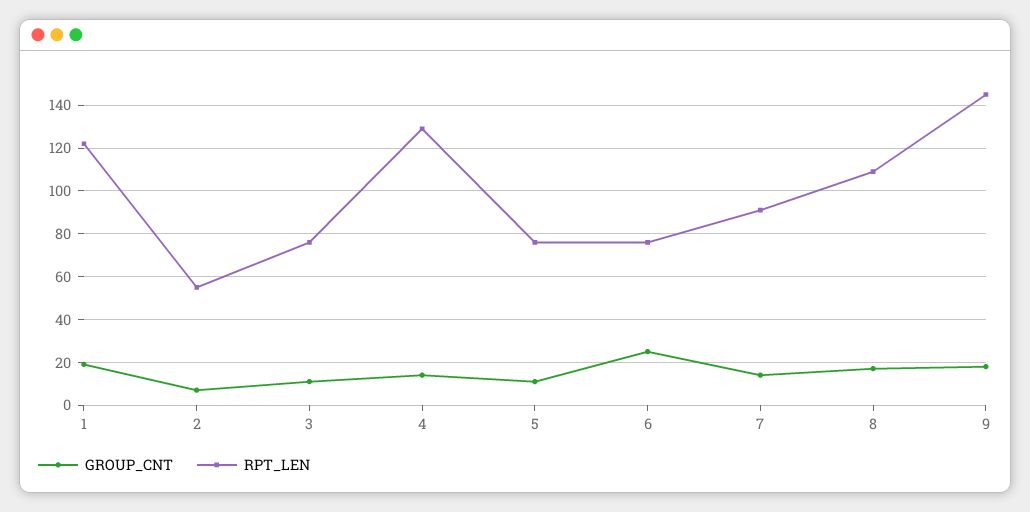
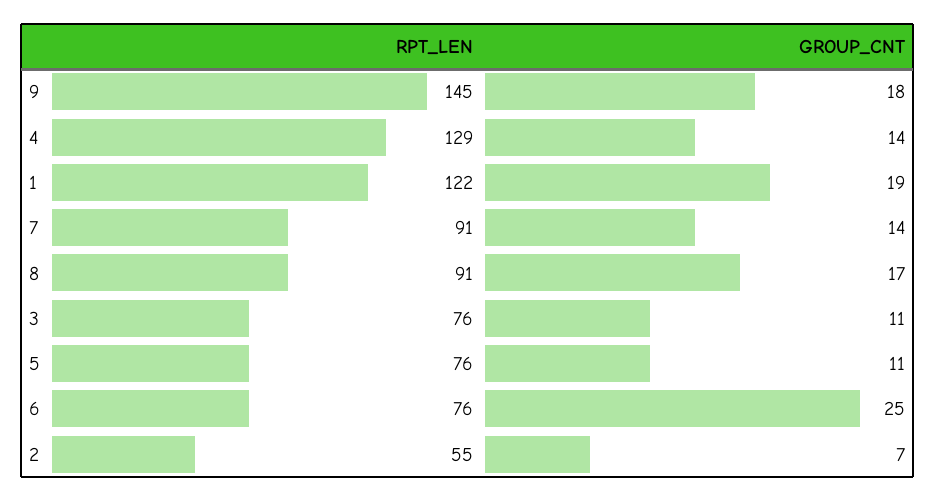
  {
    "GROUP_CNT": {
      "1": 19,
      "2": 7,
      "3": 11,
      "4": 14,
      "5": 11,
      "6": 25,
      "7": 14,
      "8": 17,
      "9": 18
    },
    "RPT_LEN": {
      "1": 122,
      "2": 55,
      "3": 76,
      "4": 129,
      "5": 76,
      "6": 76,
      "7": 91,
-     "8": 110,
+     "8": 91,
      "9": 145
    }
  }

